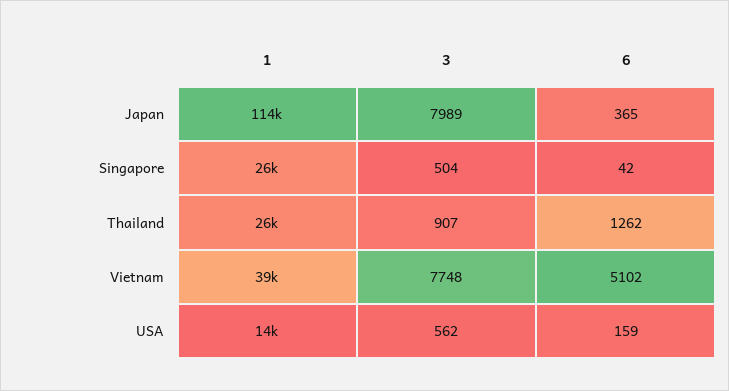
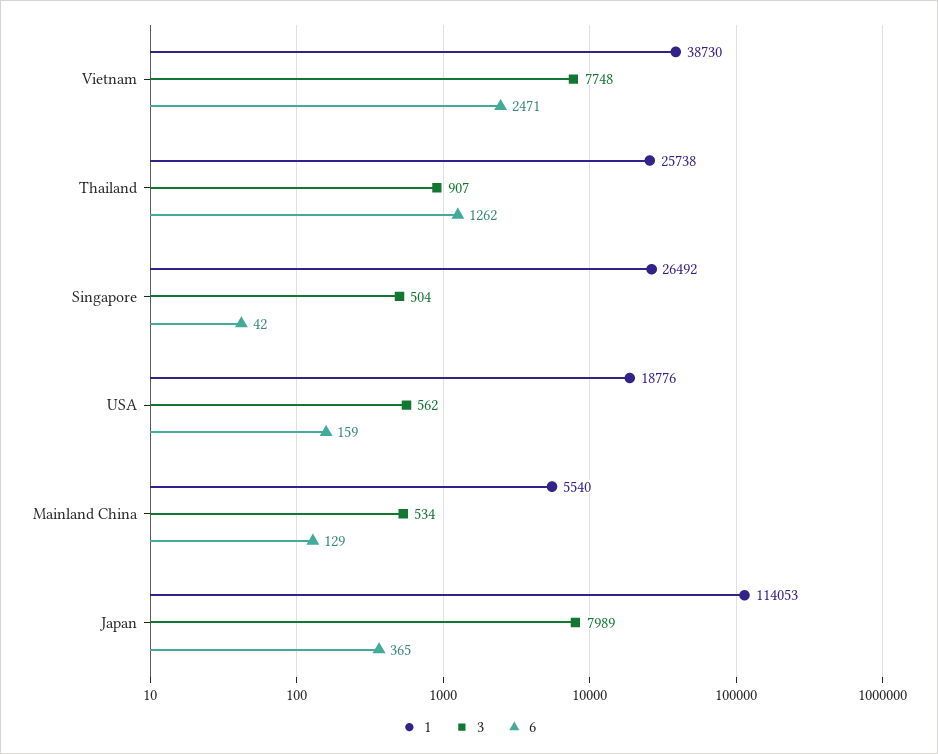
  {
    "1": {
      "Japan": 114053,
      "Singapore": 26492,
      "Thailand": 25738,
      "Vietnam": 38730,
-     "USA": 14000
+     "USA": 18776,
+     "Mainland China": 5540
    },
    "3": {
      "Japan": 7989,
      "Singapore": 504,
      "Thailand": 907,
      "Vietnam": 7748,
-     "USA": 562
+     "USA": 562,
+     "Mainland China": 534
    },
    "6": {
      "Japan": 365,
      "Singapore": 42,
      "Thailand": 1262,
-     "Vietnam": 5102,
+     "Vietnam": 2471,
-     "USA": 159
+     "USA": 159,
+     "Mainland China": 129
    }
  }

